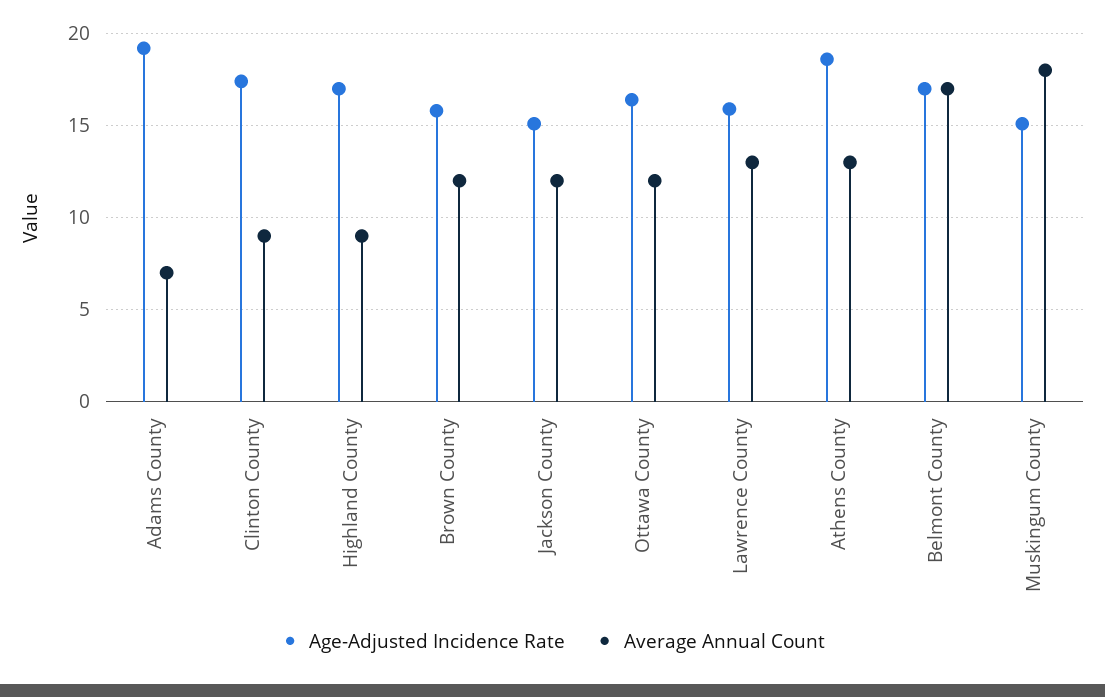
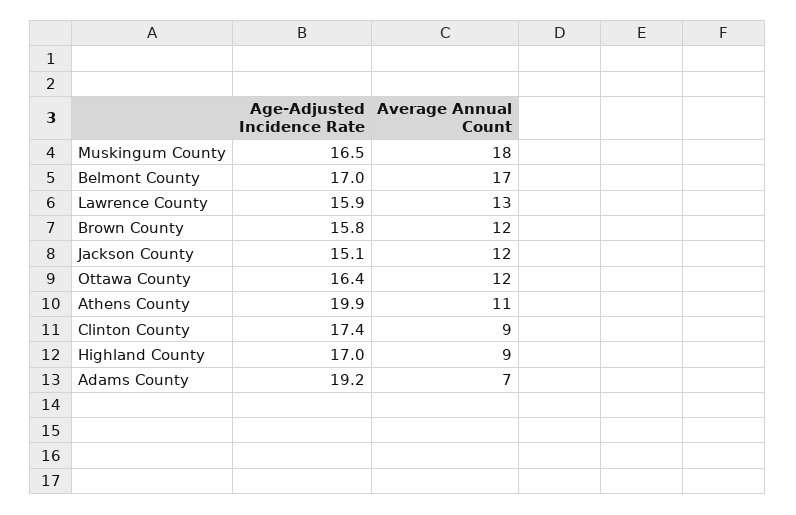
  {
    "Age-Adjusted Incidence Rate": {
      "Adams County": 19.2,
      "Clinton County": 17.4,
      "Highland County": 17,
      "Brown County": 15.8,
      "Jackson County": 15.1,
      "Ottawa County": 16.4,
      "Lawrence County": 15.9,
-     "Athens County": 18.5,
+     "Athens County": 19.9,
      "Belmont County": 17,
-     "Muskingum County": 15
+     "Muskingum County": 16.5
    },
    "Average Annual Count": {
      "Adams County": 7,
      "Clinton County": 9,
      "Highland County": 9,
      "Brown County": 12,
      "Jackson County": 12,
      "Ottawa County": 12,
      "Lawrence County": 13,
-     "Athens County": 13,
+     "Athens County": 11,
      "Belmont County": 17,
      "Muskingum County": 18
    }
  }

